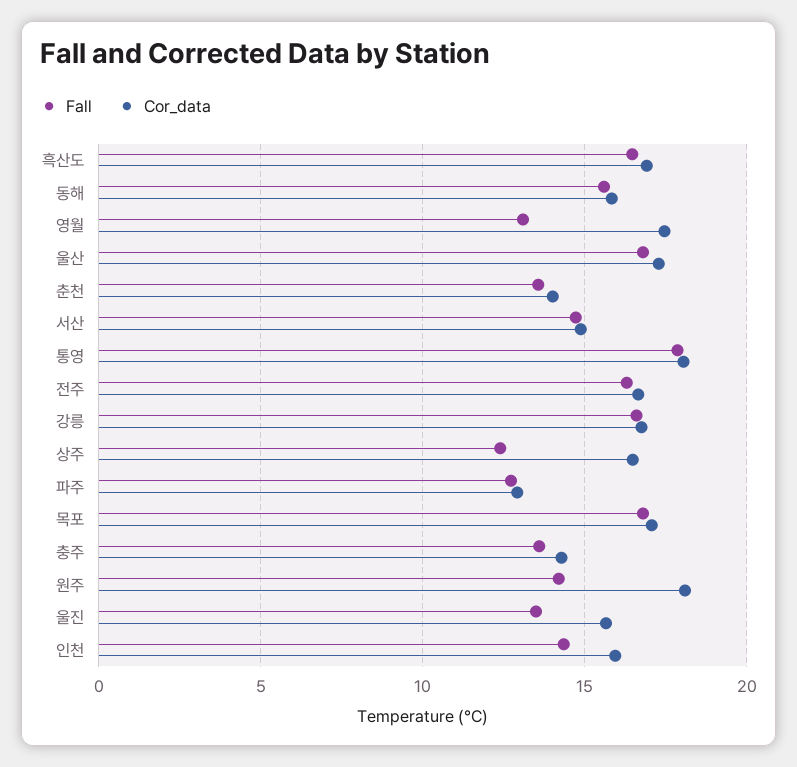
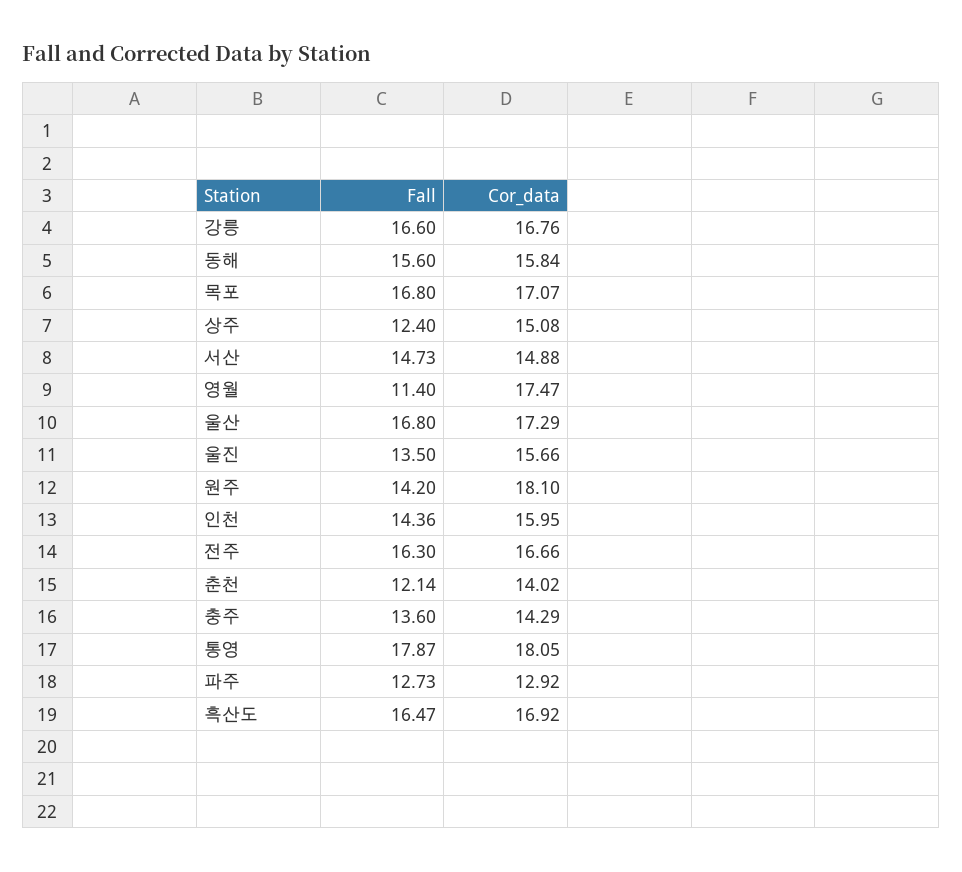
  {
    "Fall": {
      "흑산도": 16.47,
      "동해": 15.6,
-     "영월": 13,
+     "영월": 11.4,
      "울산": 16.8,
-     "춘천": 13.5,
+     "춘천": 12.14,
      "서산": 14.73,
      "통영": 17.87,
      "전주": 16.3,
      "강릉": 16.6,
      "상주": 12.4,
      "파주": 12.73,
      "목포": 16.8,
      "충주": 13.6,
      "원주": 14.2,
      "울진": 13.5,
      "인천": 14.36
    },
    "Cor_data": {
      "흑산도": 16.92,
      "동해": 15.84,
      "영월": 17.47,
      "울산": 17.29,
      "춘천": 14.02,
      "서산": 14.88,
      "통영": 18.05,
      "전주": 16.66,
      "강릉": 16.76,
-     "상주": 16.5,
+     "상주": 15.08,
      "파주": 12.92,
      "목포": 17.07,
      "충주": 14.29,
      "원주": 18.1,
      "울진": 15.66,
      "인천": 15.95
    }
  }

